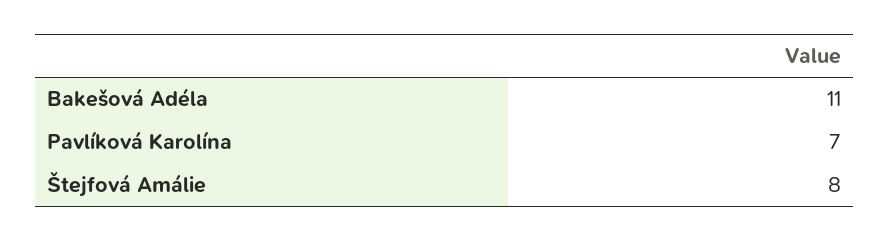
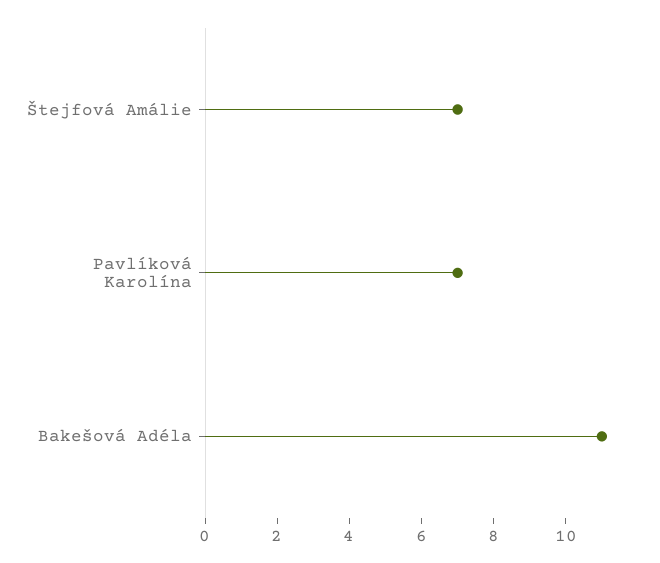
  {
    "Bakešová Adéla": 11,
    "Pavlíková Karolína": 7,
-   "Štejfová Amálie": 8
+   "Štejfová Amálie": 7
  }

